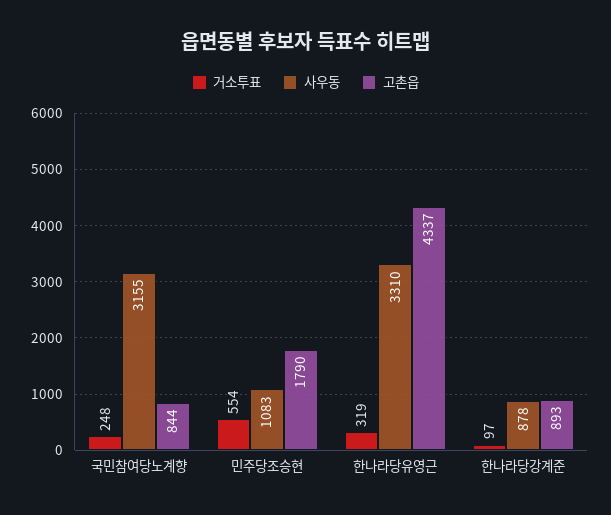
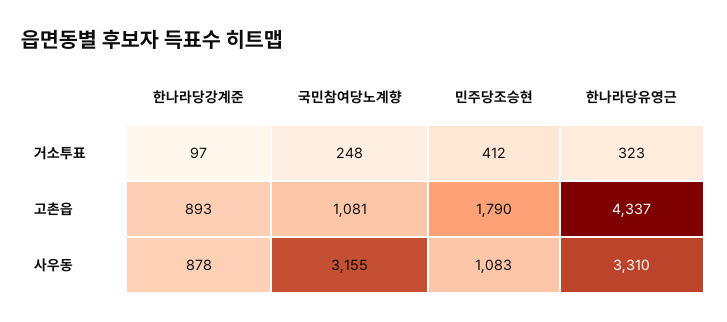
  {
    "거소투표": {
      "국민참여당노계향": 248,
-     "민주당조승현": 554,
+     "민주당조승현": 412,
-     "한나라당유영근": 319,
+     "한나라당유영근": 323,
      "한나라당강계준": 97
    },
    "사우동": {
      "국민참여당노계향": 3155,
      "민주당조승현": 1083,
      "한나라당유영근": 3310,
      "한나라당강계준": 878
    },
    "고촌읍": {
-     "국민참여당노계향": 844,
+     "국민참여당노계향": 1081,
      "민주당조승현": 1790,
      "한나라당유영근": 4337,
      "한나라당강계준": 893
    }
  }

